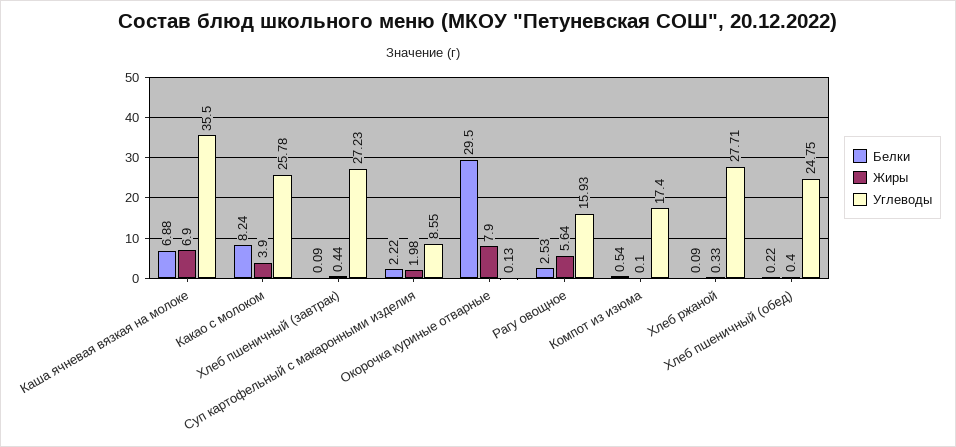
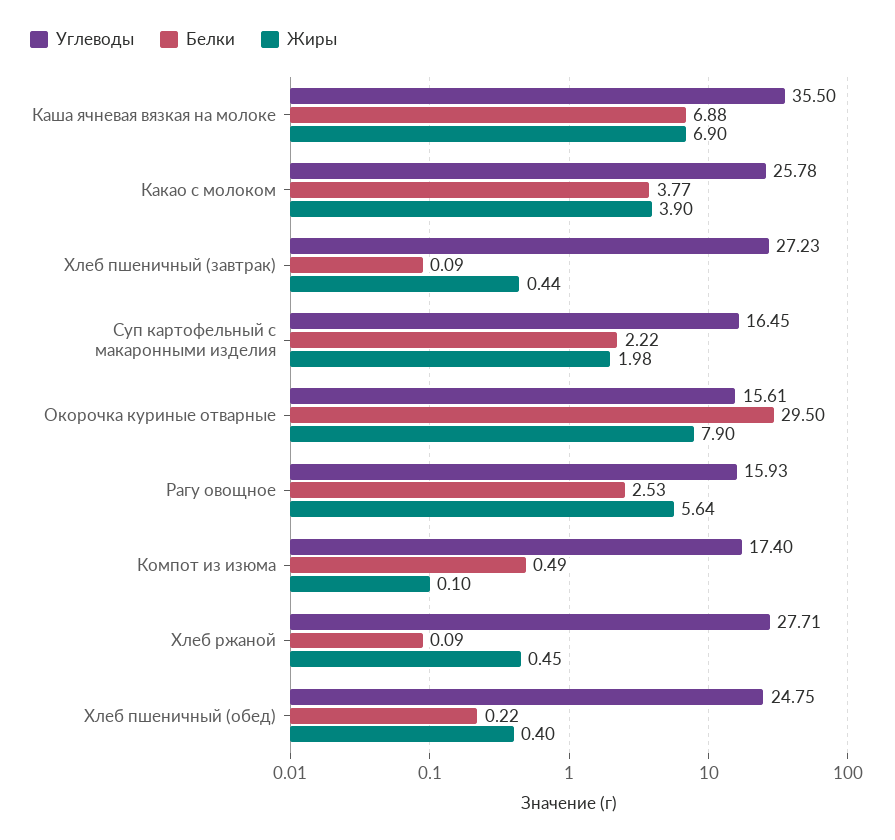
  {
    "Белки": {
      "Каша ячневая вязкая на молоке": 6.88,
-     "Какао с молоком": 8.24,
+     "Какао с молоком": 3.77,
      "Хлеб пшеничный (завтрак)": 0.09,
      "Суп картофельный с макаронными изделия": 2.22,
      "Окорочка куриные отварные": 29.5,
      "Рагу овощное": 2.53,
-     "Компот из изюма": 0.54,
+     "Компот из изюма": 0.49,
      "Хлеб ржаной": 0.09,
      "Хлеб пшеничный (обед)": 0.22
    },
    "Жиры": {
      "Каша ячневая вязкая на молоке": 6.9,
      "Какао с молоком": 3.9,
      "Хлеб пшеничный (завтрак)": 0.44,
      "Суп картофельный с макаронными изделия": 1.98,
      "Окорочка куриные отварные": 7.9,
      "Рагу овощное": 5.64,
      "Компот из изюма": 0.1,
-     "Хлеб ржаной": 0.33,
+     "Хлеб ржаной": 0.45,
      "Хлеб пшеничный (обед)": 0.4
    },
    "Углеводы": {
      "Каша ячневая вязкая на молоке": 35.5,
      "Какао с молоком": 25.78,
      "Хлеб пшеничный (завтрак)": 27.23,
-     "Суп картофельный с макаронными изделия": 8.55,
+     "Суп картофельный с макаронными изделия": 16.45,
-     "Окорочка куриные отварные": 0.13,
+     "Окорочка куриные отварные": 15.61,
      "Рагу овощное": 15.93,
      "Компот из изюма": 17.4,
      "Хлеб ржаной": 27.71,
      "Хлеб пшеничный (обед)": 24.75
    }
  }

